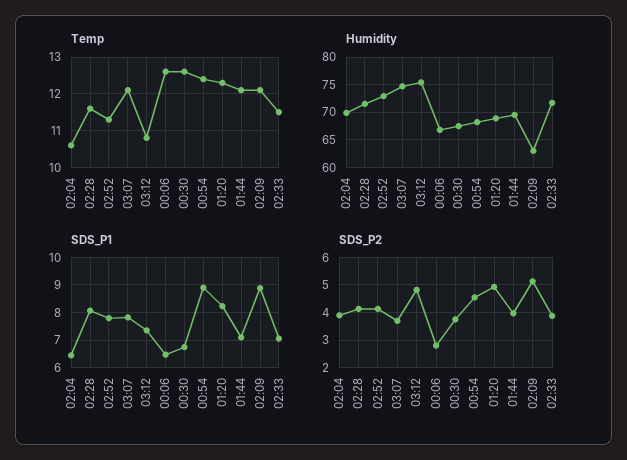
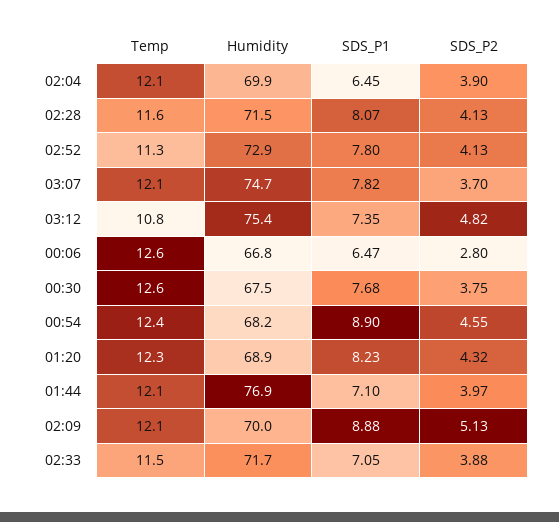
  {
    "Temp": {
-     "02:04": 10.5,
+     "02:04": 12.1,
      "02:28": 11.6,
      "02:52": 11.3,
      "03:07": 12.1,
      "03:12": 10.8,
      "00:06": 12.6,
      "00:30": 12.6,
      "00:54": 12.4,
      "01:20": 12.3,
      "01:44": 12.1,
      "02:09": 12.1,
      "02:33": 11.5
    },
    "Humidity": {
      "02:04": 69.9,
      "02:28": 71.5,
      "02:52": 72.9,
      "03:07": 74.7,
      "03:12": 75.4,
      "00:06": 66.8,
      "00:30": 67.5,
      "00:54": 68.2,
      "01:20": 68.9,
-     "01:44": 70,
+     "01:44": 76.9,
-     "02:09": 62.5,
+     "02:09": 70,
      "02:33": 71.7
    },
    "SDS_P1": {
      "02:04": 6.45,
      "02:28": 8.07,
      "02:52": 7.8,
      "03:07": 7.82,
      "03:12": 7.35,
      "00:06": 6.47,
-     "00:30": 6.75,
+     "00:30": 7.68,
      "00:54": 8.9,
      "01:20": 8.23,
      "01:44": 7.1,
      "02:09": 8.88,
      "02:33": 7.05
    },
    "SDS_P2": {
      "02:04": 3.9,
      "02:28": 4.13,
      "02:52": 4.13,
      "03:07": 3.7,
      "03:12": 4.82,
      "00:06": 2.8,
      "00:30": 3.75,
      "00:54": 4.55,
-     "01:20": 5,
+     "01:20": 4.32,
      "01:44": 3.97,
      "02:09": 5.13,
      "02:33": 3.88
    }
  }

